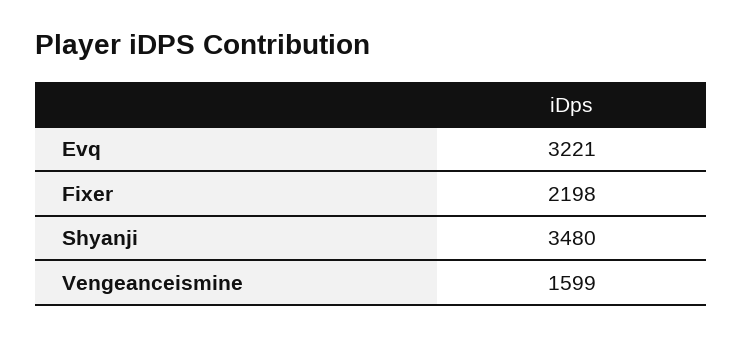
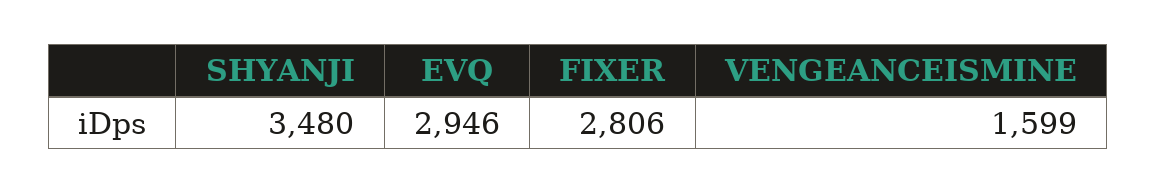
  {
-   "Evq": 3221,
+   "Evq": 2946,
-   "Fixer": 2198,
+   "Fixer": 2806,
    "Shyanji": 3480,
    "Vengeanceismine": 1599
  }

